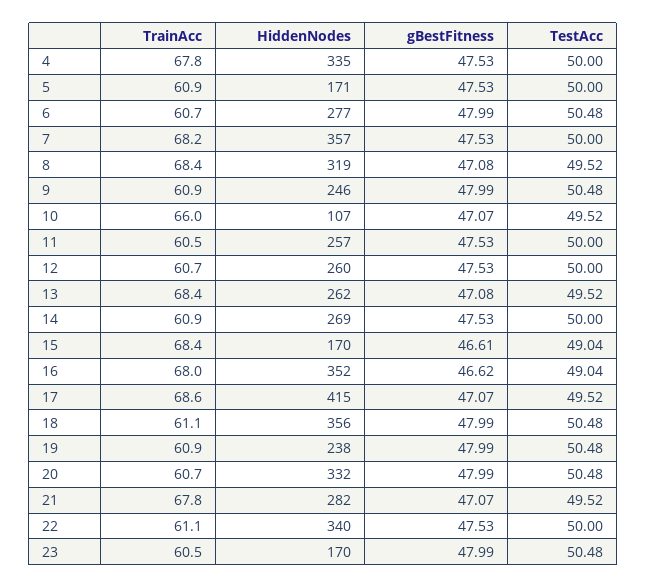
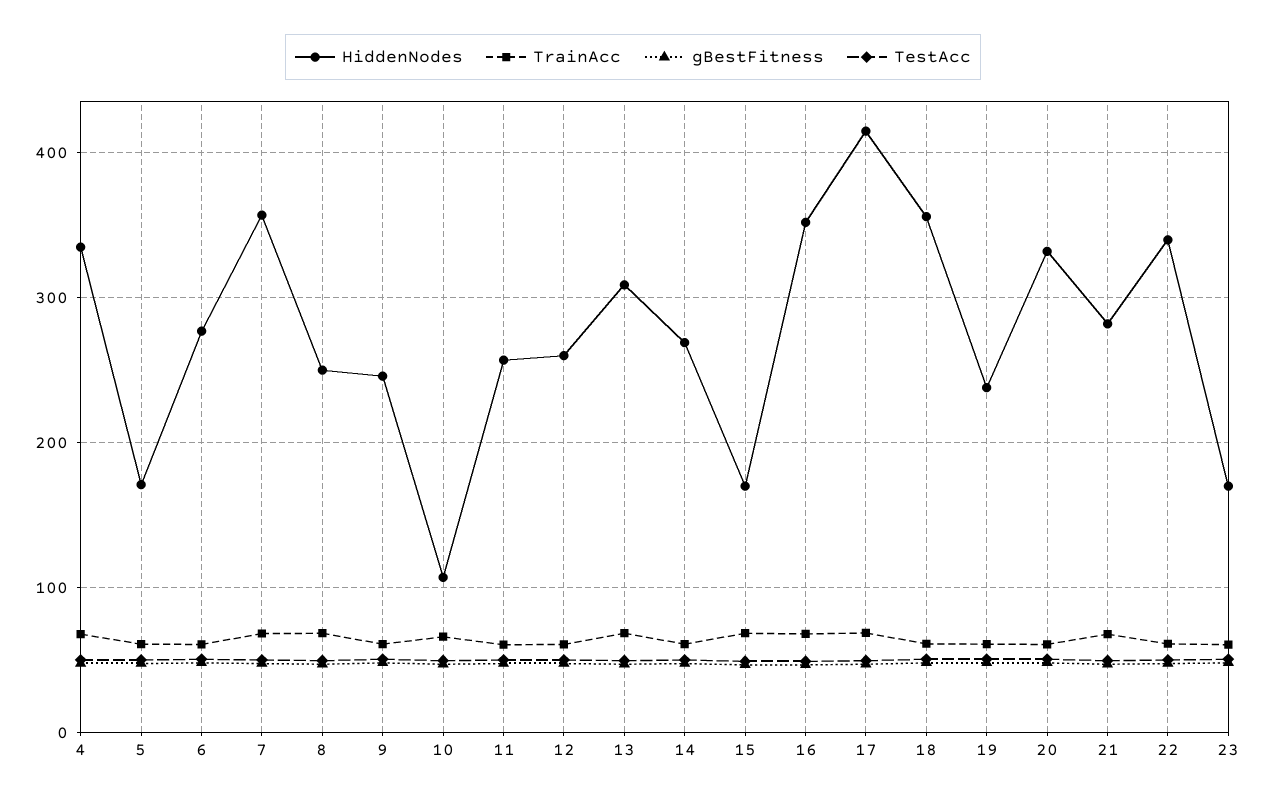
  {
    "TrainAcc": {
      "4": 67.8,
      "5": 60.9,
      "6": 60.7,
      "7": 68.2,
      "8": 68.4,
      "9": 60.9,
      "10": 66,
      "11": 60.5,
      "12": 60.7,
      "13": 68.4,
      "14": 60.9,
      "15": 68.4,
      "16": 68,
      "17": 68.6,
      "18": 61.1,
      "19": 60.9,
      "20": 60.7,
      "21": 67.8,
      "22": 61.1,
      "23": 60.5
    },
    "HiddenNodes": {
      "4": 335,
      "5": 171,
      "6": 277,
      "7": 357,
-     "8": 319,
+     "8": 250,
      "9": 246,
      "10": 107,
      "11": 257,
      "12": 260,
-     "13": 262,
+     "13": 310,
      "14": 269,
      "15": 170,
      "16": 352,
      "17": 415,
      "18": 356,
      "19": 238,
      "20": 332,
      "21": 282,
      "22": 340,
      "23": 170
    },
    "gBestFitness": {
      "4": 47.53,
      "5": 47.53,
      "6": 47.99,
      "7": 47.53,
      "8": 47.08,
      "9": 47.99,
      "10": 47.07,
      "11": 47.53,
      "12": 47.53,
      "13": 47.08,
      "14": 47.53,
      "15": 46.61,
      "16": 46.62,
      "17": 47.07,
      "18": 47.99,
      "19": 47.99,
      "20": 47.99,
      "21": 47.07,
      "22": 47.53,
      "23": 47.99
    },
    "TestAcc": {
      "4": 50,
      "5": 50,
      "6": 50.48,
      "7": 50,
      "8": 49.52,
      "9": 50.48,
      "10": 49.52,
      "11": 50,
      "12": 50,
      "13": 49.52,
      "14": 50,
      "15": 49.04,
      "16": 49.04,
      "17": 49.52,
      "18": 50.48,
      "19": 50.48,
      "20": 50.48,
      "21": 49.52,
      "22": 50,
      "23": 50.48
    }
  }

